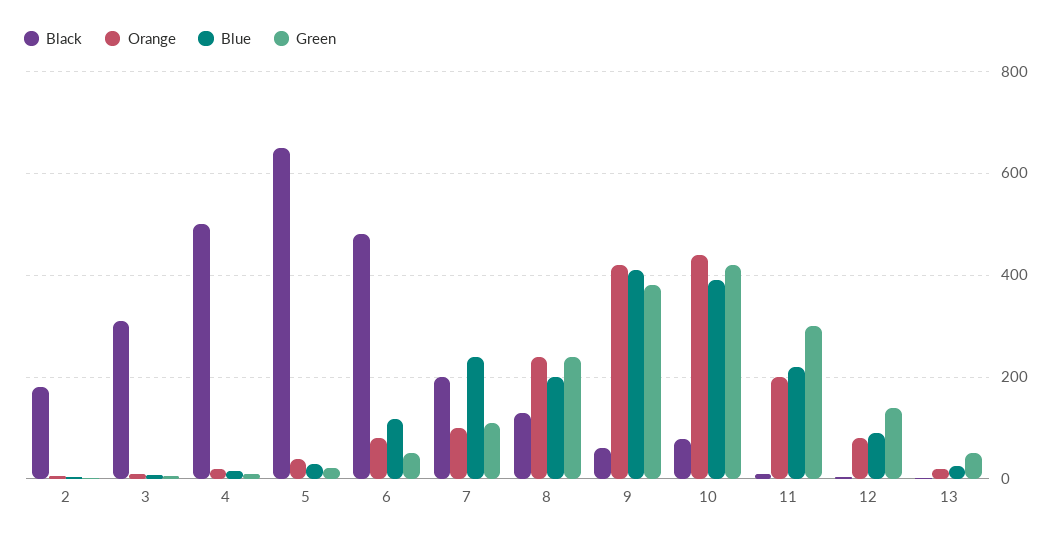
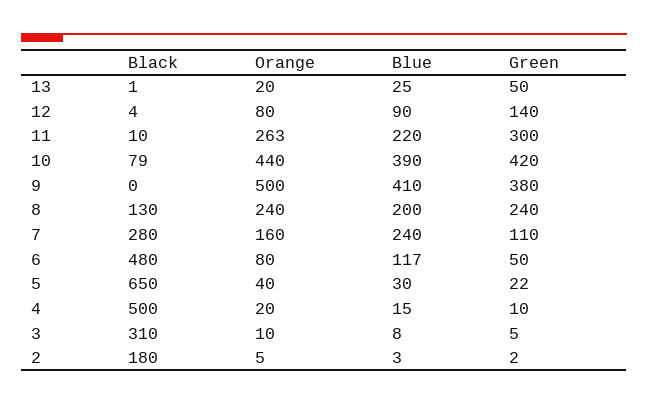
  {
    "Black": {
      "2": 180,
      "3": 310,
      "4": 500,
      "5": 650,
      "6": 480,
-     "7": 200,
+     "7": 280,
      "8": 130,
-     "9": 60,
+     "9": 0,
      "10": 79,
      "11": 10,
      "12": 4,
      "13": 1
    },
    "Orange": {
      "2": 5,
      "3": 10,
      "4": 20,
      "5": 40,
      "6": 80,
-     "7": 100,
+     "7": 160,
      "8": 240,
-     "9": 420,
+     "9": 500,
      "10": 440,
-     "11": 200,
+     "11": 263,
      "12": 80,
      "13": 20
    },
    "Blue": {
      "2": 3,
      "3": 8,
      "4": 15,
      "5": 30,
      "6": 117,
      "7": 240,
      "8": 200,
      "9": 410,
      "10": 390,
      "11": 220,
      "12": 90,
      "13": 25
    },
    "Green": {
      "2": 2,
      "3": 5,
      "4": 10,
      "5": 22,
      "6": 50,
      "7": 110,
      "8": 240,
      "9": 380,
      "10": 420,
      "11": 300,
      "12": 140,
      "13": 50
    }
  }

